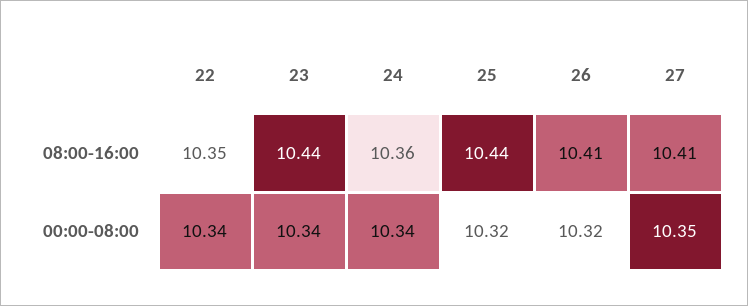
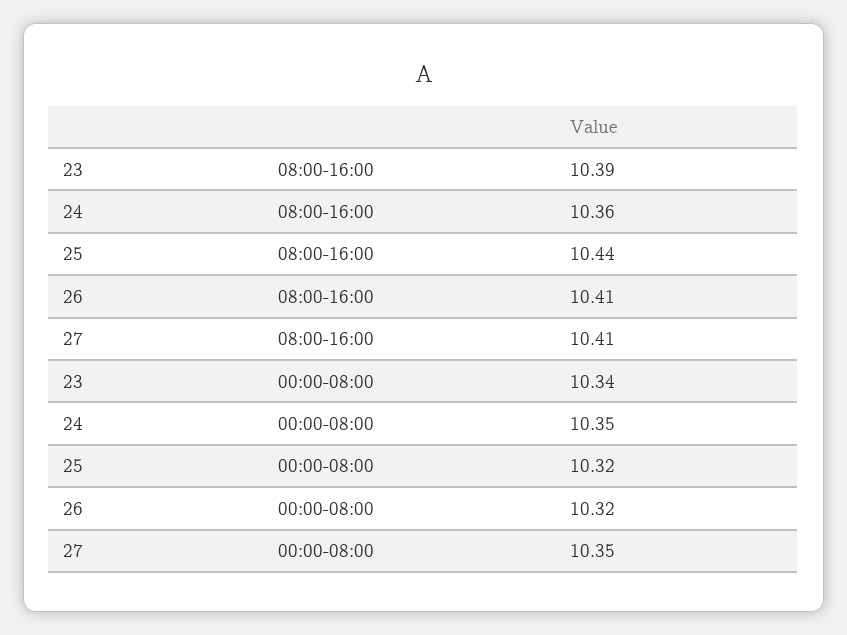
  {
-   "22": {
-     "08:00-16:00": 10.35,
-     "00:00-08:00": 10.34
-   },
    "23": {
-     "08:00-16:00": 10.44,
+     "08:00-16:00": 10.39,
      "00:00-08:00": 10.34
    },
    "24": {
      "08:00-16:00": 10.36,
-     "00:00-08:00": 10.34
+     "00:00-08:00": 10.35
    },
    "25": {
      "08:00-16:00": 10.44,
      "00:00-08:00": 10.32
    },
    "26": {
      "08:00-16:00": 10.41,
      "00:00-08:00": 10.32
    },
    "27": {
      "08:00-16:00": 10.41,
      "00:00-08:00": 10.35
    }
  }

